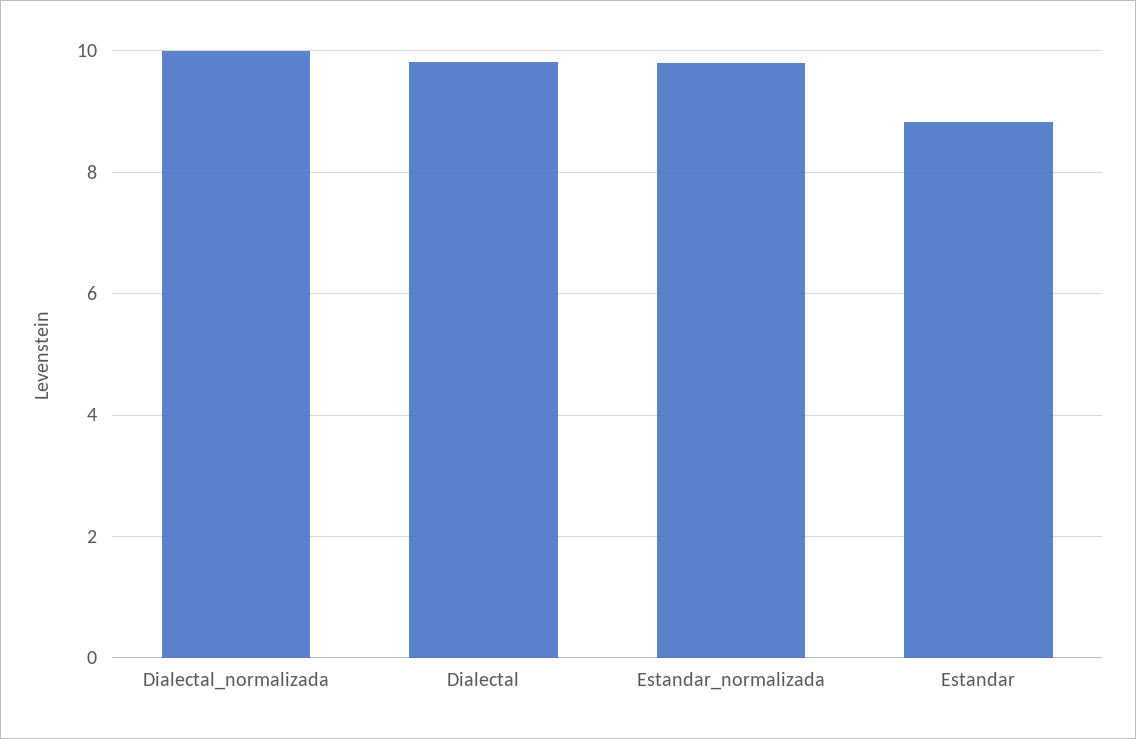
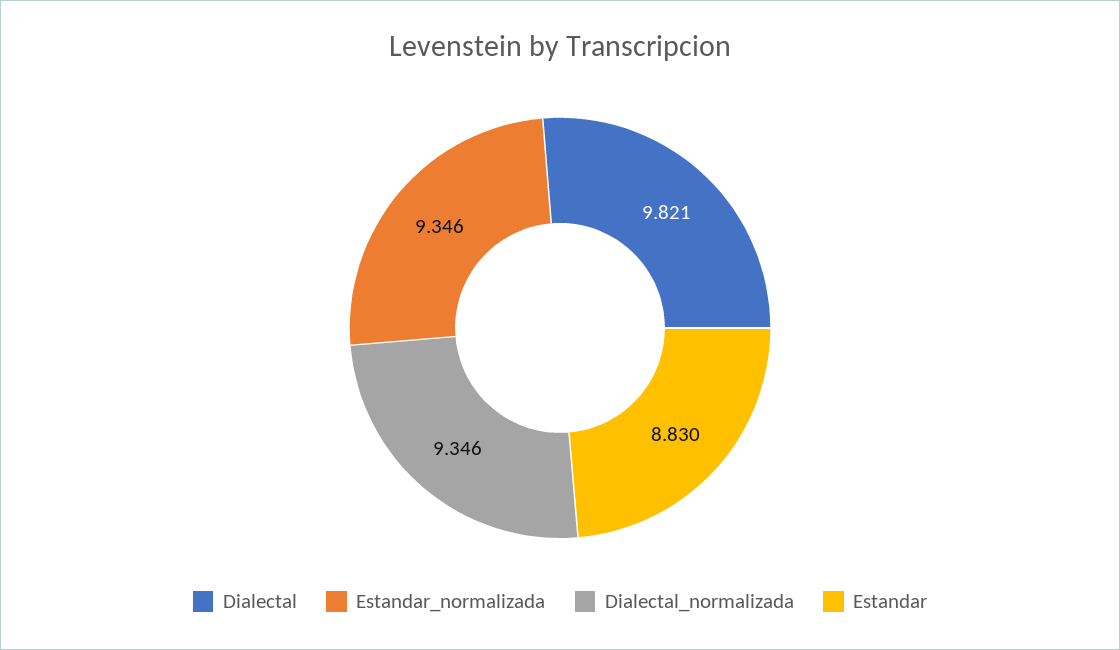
  {
-   "Dialectal_normalizada": 10,
+   "Dialectal_normalizada": 9.346,
    "Dialectal": 9.821,
-   "Estandar_normalizada": 9.8,
+   "Estandar_normalizada": 9.346,
    "Estandar": 8.83
  }

